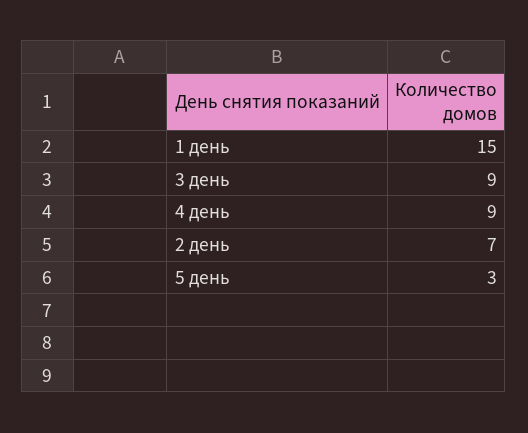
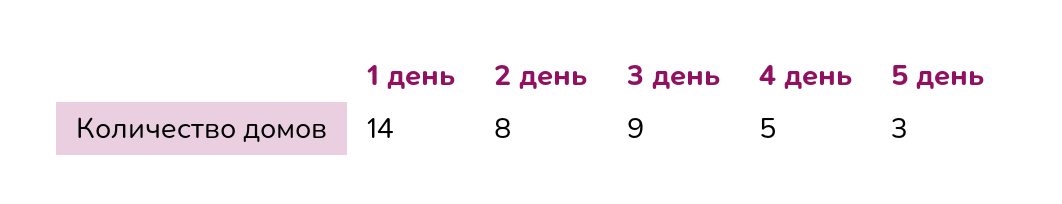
  {
-   "1 день": 15,
+   "1 день": 14,
    "3 день": 9,
-   "4 день": 9,
+   "4 день": 5,
-   "2 день": 7,
+   "2 день": 8,
    "5 день": 3
  }

